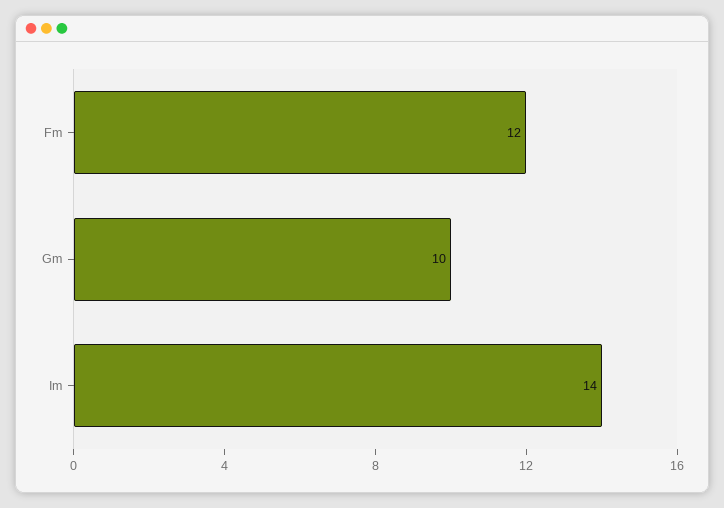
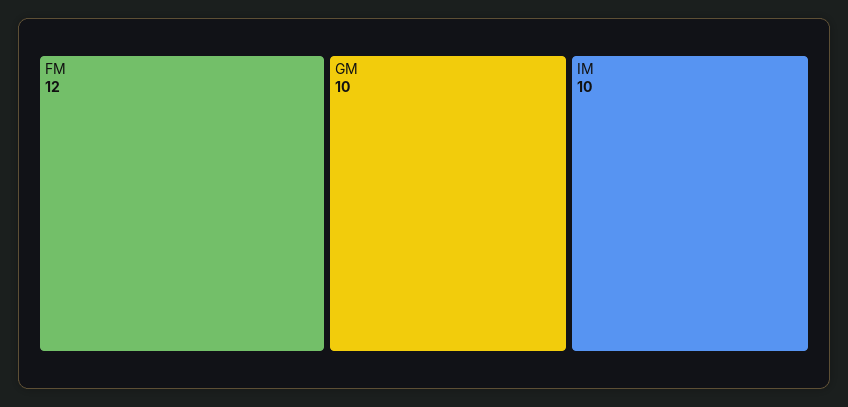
  {
    "Fm": 12,
    "Gm": 10,
-   "Im": 14
+   "Im": 10
  }

